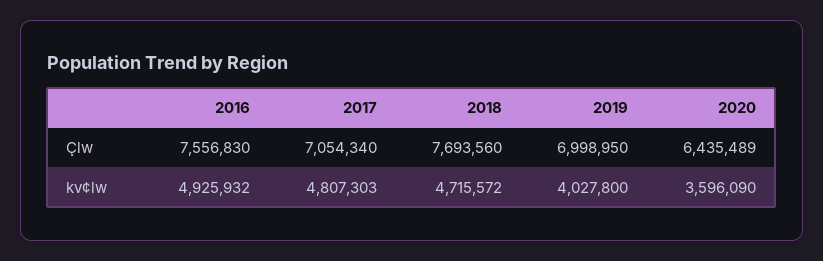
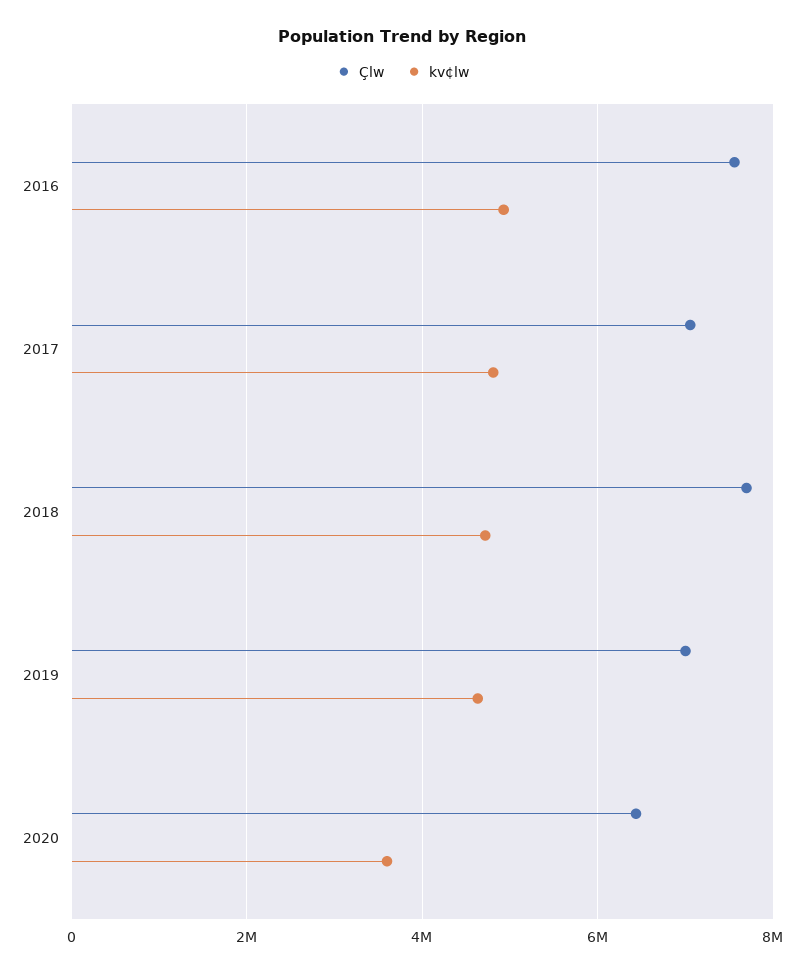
  {
    "Çlw": {
      "2016": 7556830,
      "2017": 7054340,
      "2018": 7693560,
      "2019": 6998950,
      "2020": 6435489
    },
    "kv¢lw": {
      "2016": 4925932,
      "2017": 4807303,
      "2018": 4715572,
-     "2019": 4027800,
+     "2019": 4600000,
      "2020": 3596090
    }
  }

